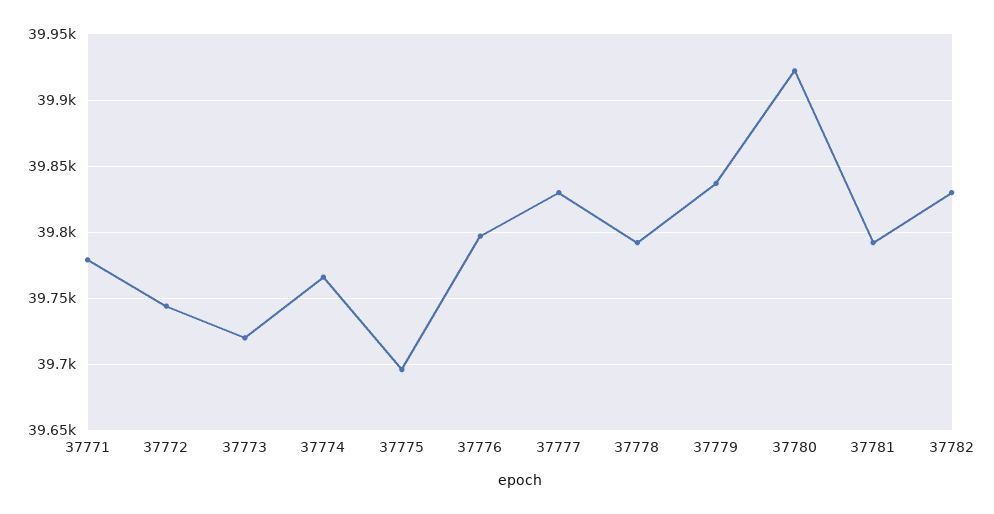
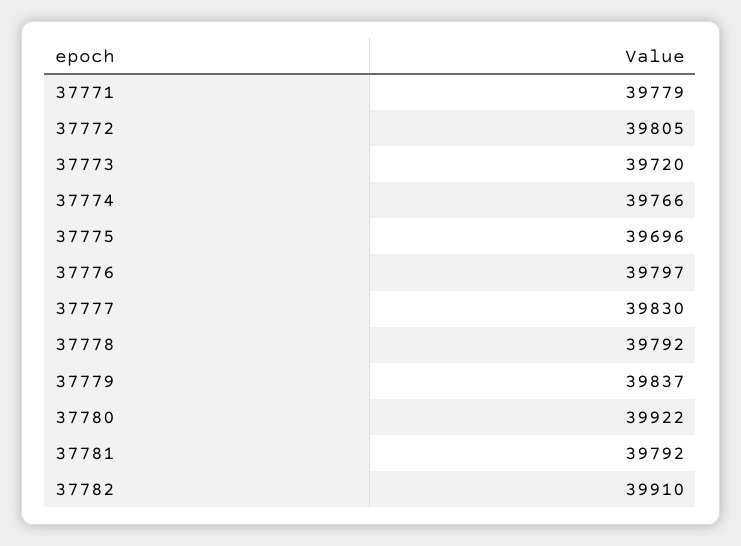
  {
    "37771": 39779,
-   "37772": 39745,
+   "37772": 39805,
    "37773": 39720,
    "37774": 39766,
    "37775": 39696,
    "37776": 39797,
    "37777": 39830,
    "37778": 39792,
    "37779": 39837,
    "37780": 39922,
    "37781": 39792,
-   "37782": 39830
+   "37782": 39910
  }

